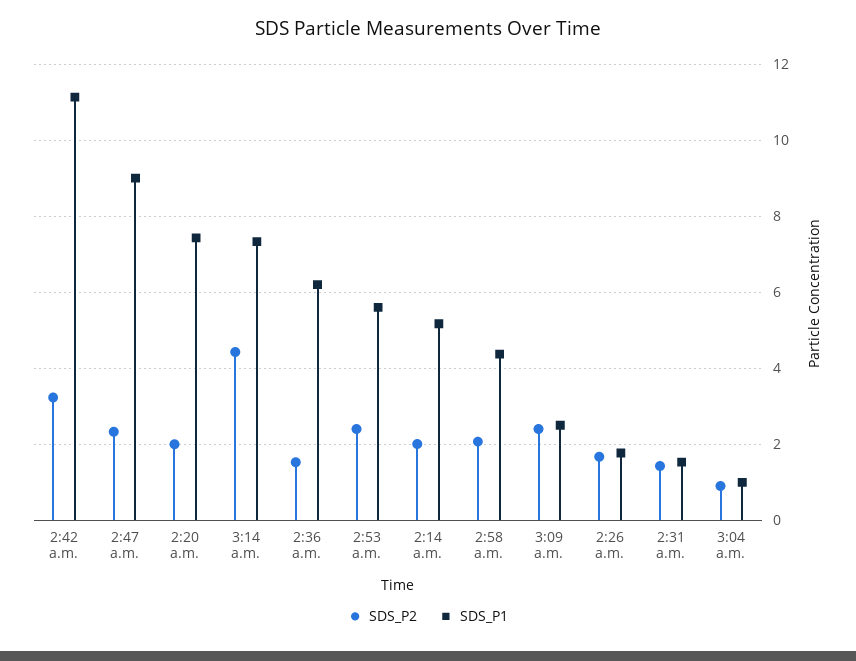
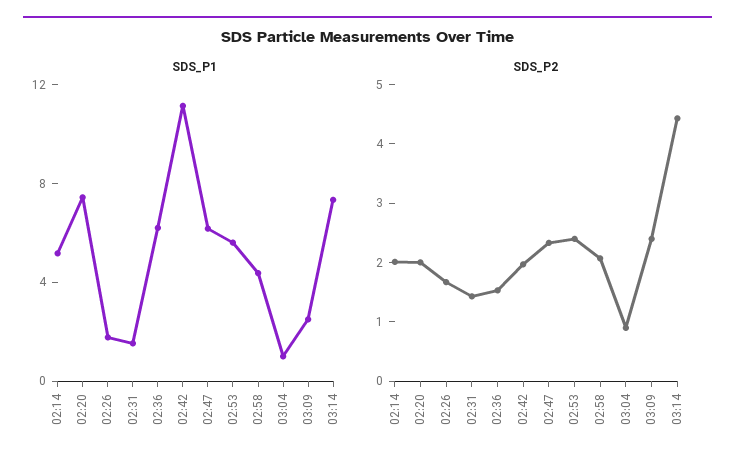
  {
    "SDS_P2": {
-     "2:42 a.m.": 3.2,
+     "2:42 a.m.": 2,
      "2:47 a.m.": 2.4,
      "2:20 a.m.": 2,
      "3:14 a.m.": 4.4,
      "2:36 a.m.": 1.6,
      "2:53 a.m.": 2.4,
      "2:14 a.m.": 2,
      "2:58 a.m.": 2,
      "3:09 a.m.": 2.4,
      "2:26 a.m.": 1.6,
      "2:31 a.m.": 1.4,
      "3:04 a.m.": 1
    },
    "SDS_P1": {
      "2:42 a.m.": 11.2,
-     "2:47 a.m.": 9,
+     "2:47 a.m.": 6,
      "2:20 a.m.": 7.4,
      "3:14 a.m.": 7.4,
      "2:36 a.m.": 6.2,
      "2:53 a.m.": 5.6,
      "2:14 a.m.": 5.2,
      "2:58 a.m.": 4.4,
      "3:09 a.m.": 2.6,
      "2:26 a.m.": 1.8,
      "2:31 a.m.": 1.6,
      "3:04 a.m.": 1
    }
  }

